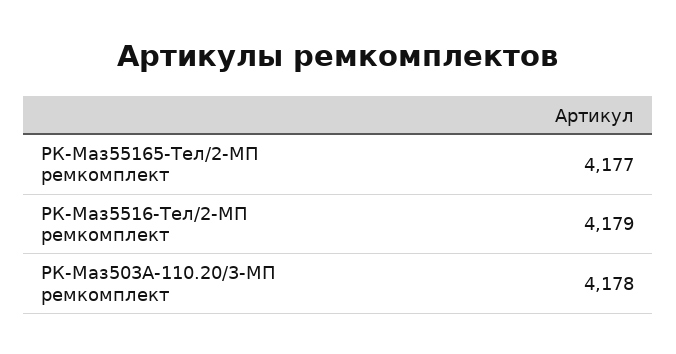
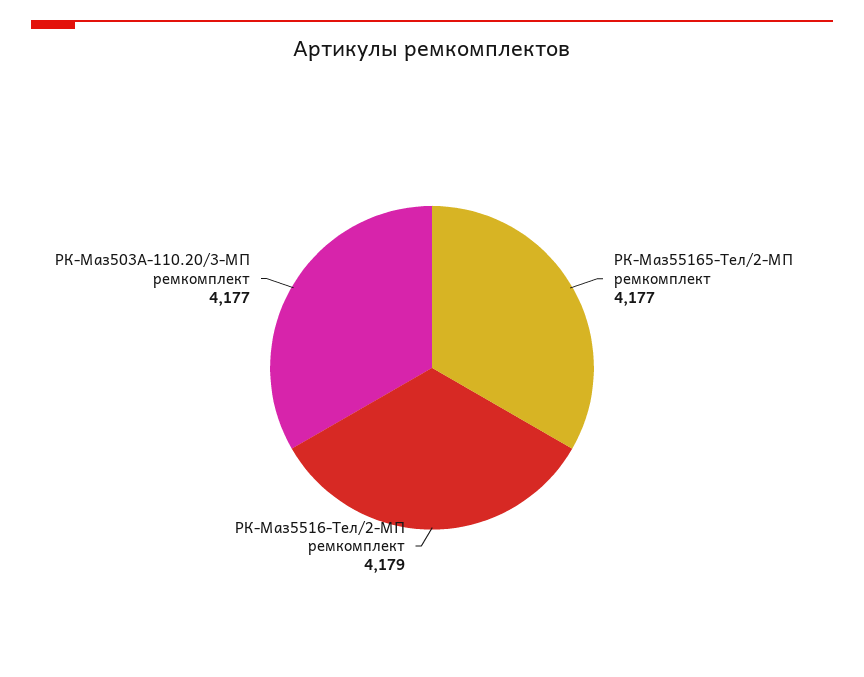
  {
    "РК-Маз55165-Тел/2-МП ремкомплект": 4177,
    "РК-Маз5516-Тел/2-МП ремкомплект": 4179,
-   "РК-Маз503А-110.20/3-МП ремкомплект": 4178
+   "РК-Маз503А-110.20/3-МП ремкомплект": 4177
  }

